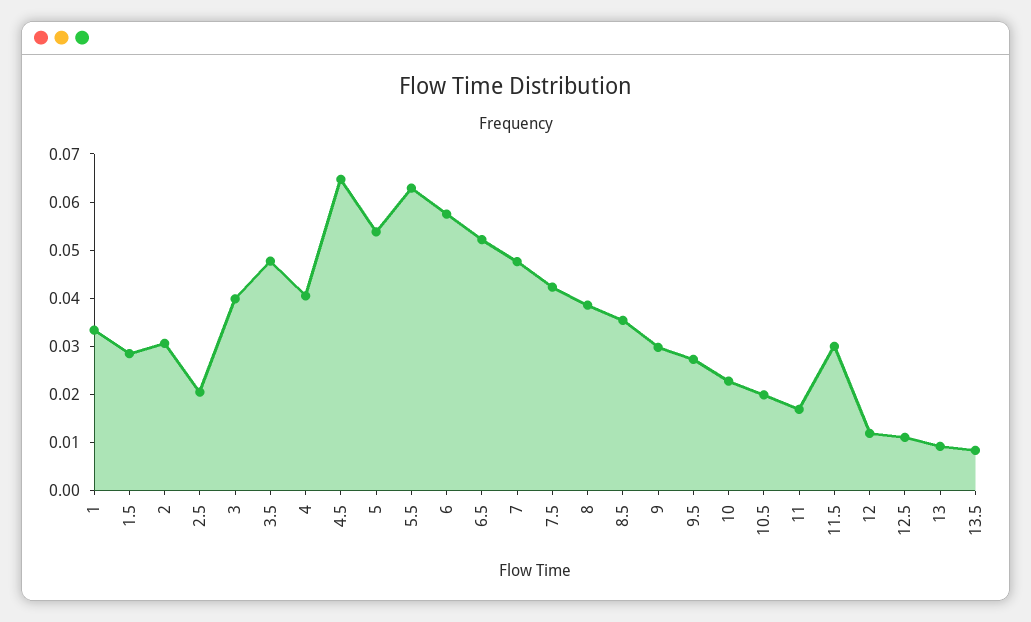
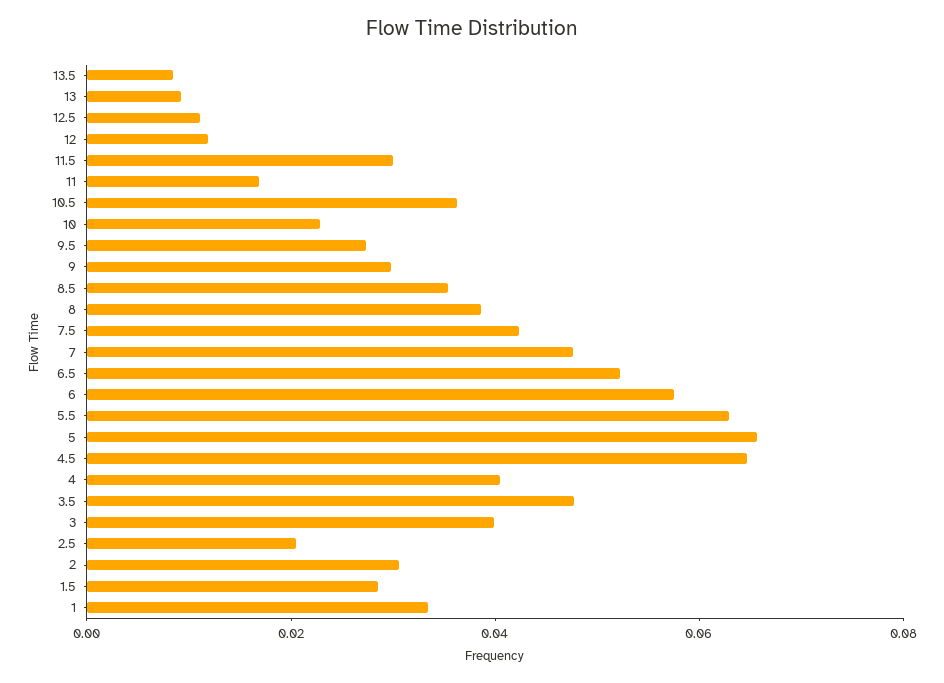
  {
    "1": 0.034,
    "1.5": 0.028,
    "2": 0.03,
    "2.5": 0.02,
    "3": 0.04,
    "3.5": 0.048,
    "4": 0.04,
    "4.5": 0.064,
-   "5": 0.054,
+   "5": 0.065,
    "5.5": 0.062,
    "6": 0.058,
    "6.5": 0.052,
    "7": 0.048,
    "7.5": 0.042,
    "8": 0.038,
    "8.5": 0.036,
    "9": 0.03,
    "9.5": 0.028,
    "10": 0.022,
-   "10.5": 0.02,
+   "10.5": 0.035,
    "11": 0.016,
    "11.5": 0.03,
    "12": 0.012,
    "12.5": 0.012,
    "13": 0.01,
    "13.5": 0.008
  }

